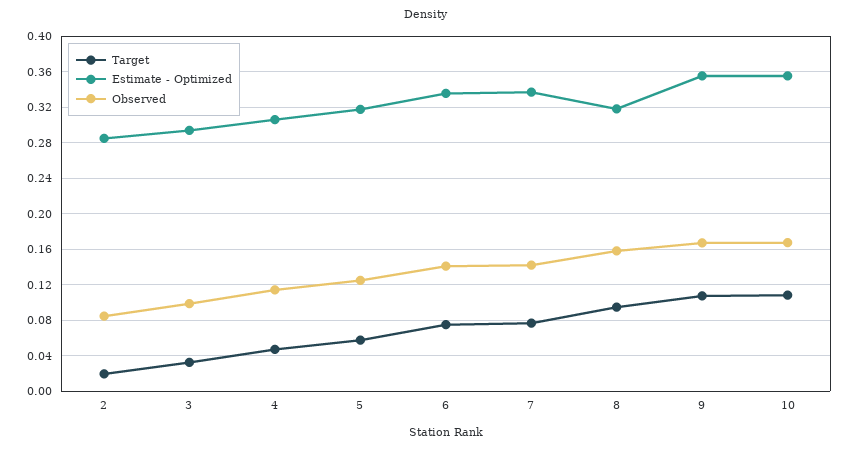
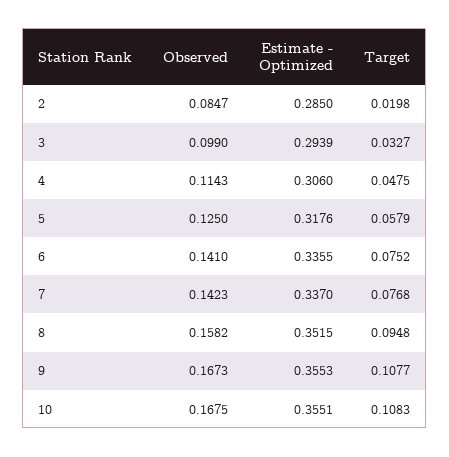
  {
    "Target": {
      "2": 0.0198,
      "3": 0.0327,
      "4": 0.0475,
      "5": 0.0579,
      "6": 0.0752,
      "7": 0.0768,
      "8": 0.0948,
      "9": 0.1077,
      "10": 0.1083
    },
    "Estimate - Optimized": {
      "2": 0.285,
      "3": 0.2939,
      "4": 0.306,
      "5": 0.3176,
      "6": 0.3355,
      "7": 0.337,
-     "8": 0.32,
+     "8": 0.3515,
      "9": 0.3553,
      "10": 0.3551
    },
    "Observed": {
      "2": 0.0847,
      "3": 0.099,
      "4": 0.1143,
      "5": 0.125,
      "6": 0.141,
      "7": 0.1423,
      "8": 0.1582,
      "9": 0.1673,
      "10": 0.1675
    }
  }

